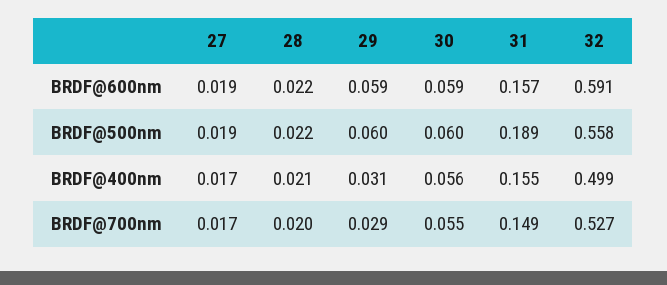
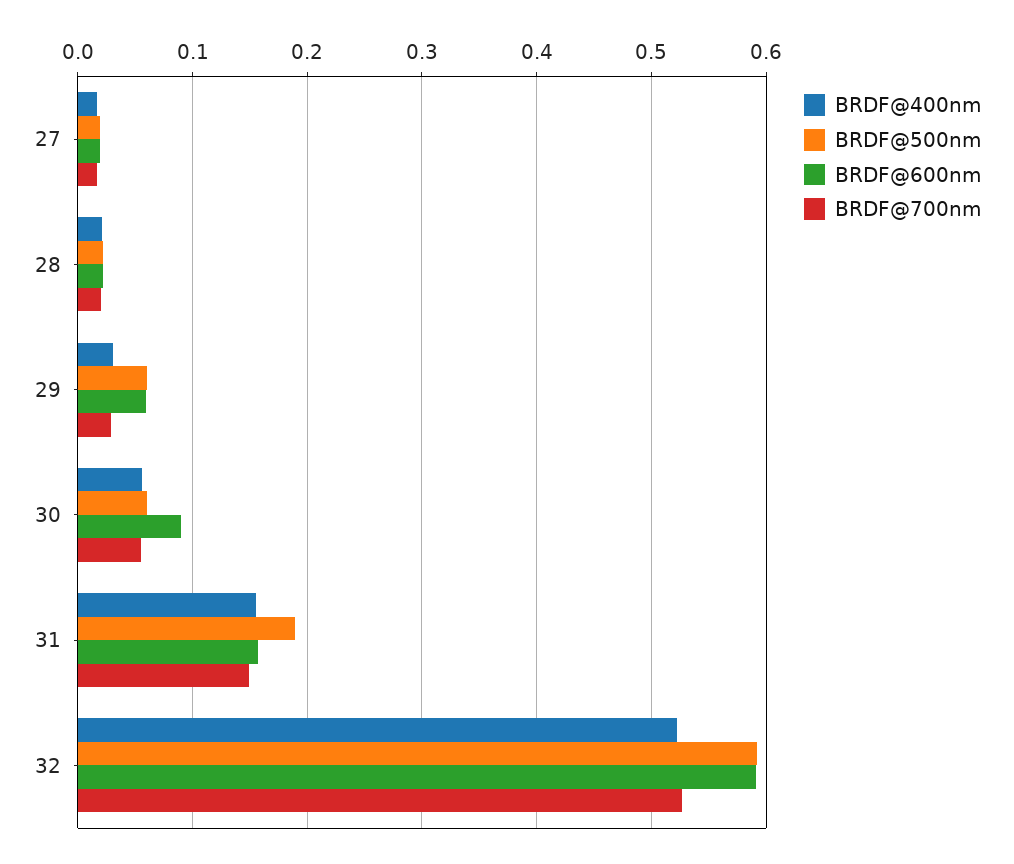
  {
    "BRDF@600nm": {
      "27": 0.019,
      "28": 0.022,
      "29": 0.059,
-     "30": 0.059,
+     "30": 0.09,
      "31": 0.157,
      "32": 0.591
    },
    "BRDF@500nm": {
      "27": 0.019,
      "28": 0.022,
      "29": 0.06,
      "30": 0.06,
      "31": 0.189,
-     "32": 0.558
+     "32": 0.59
    },
    "BRDF@400nm": {
      "27": 0.017,
      "28": 0.021,
      "29": 0.031,
      "30": 0.056,
      "31": 0.155,
-     "32": 0.499
+     "32": 0.52
    },
    "BRDF@700nm": {
      "27": 0.017,
      "28": 0.02,
      "29": 0.029,
      "30": 0.055,
      "31": 0.149,
      "32": 0.527
    }
  }

